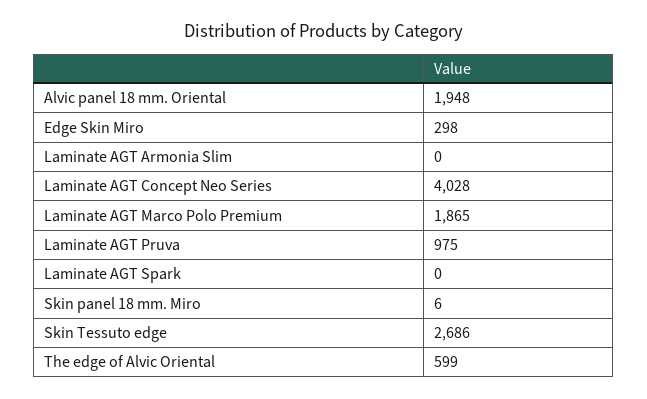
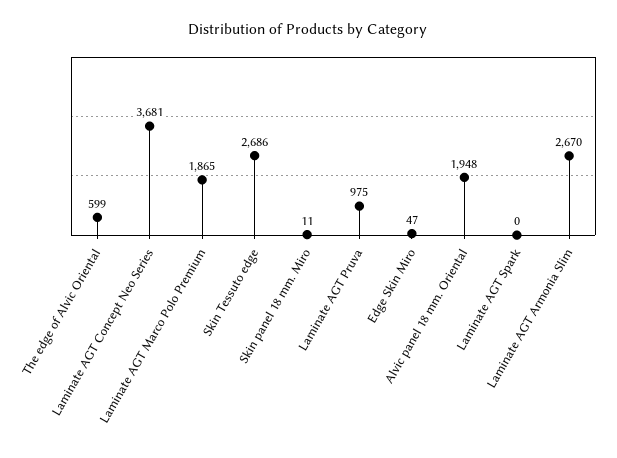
  {
    "Alvic panel 18 mm. Oriental": 1948,
-   "Edge Skin Miro": 298,
+   "Edge Skin Miro": 47,
-   "Laminate AGT Armonia Slim": 0,
+   "Laminate AGT Armonia Slim": 2670,
-   "Laminate AGT Concept Neo Series": 4028,
+   "Laminate AGT Concept Neo Series": 3681,
    "Laminate AGT Marco Polo Premium": 1865,
    "Laminate AGT Pruva": 975,
    "Laminate AGT Spark": 0,
-   "Skin panel 18 mm. Miro": 6,
+   "Skin panel 18 mm. Miro": 11,
    "Skin Tessuto edge": 2686,
    "The edge of Alvic Oriental": 599
  }

